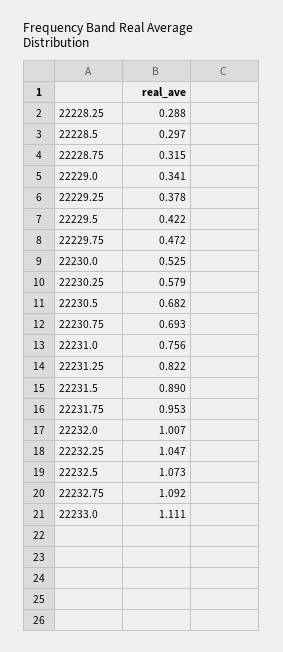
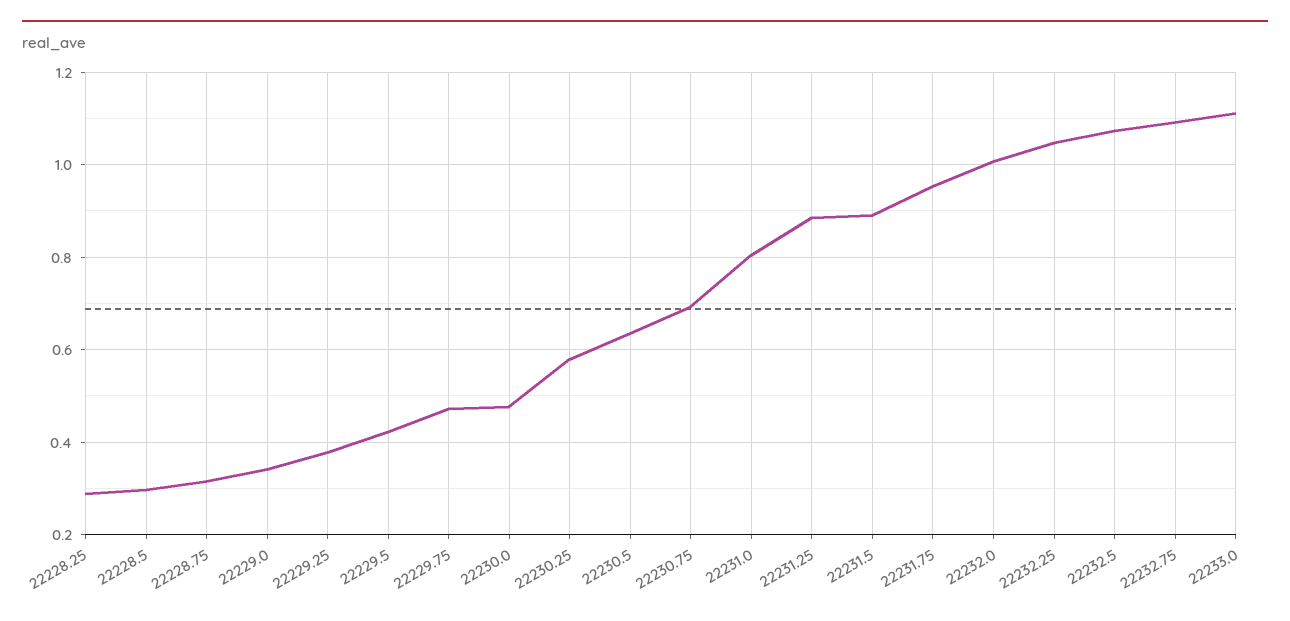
  {
    "22228.25": 0.288,
    "22228.5": 0.297,
    "22228.75": 0.315,
    "22229.0": 0.341,
    "22229.25": 0.378,
    "22229.5": 0.422,
    "22229.75": 0.472,
-   "22230.0": 0.525,
+   "22230.0": 0.48,
    "22230.25": 0.579,
-   "22230.5": 0.682,
+   "22230.5": 0.64,
    "22230.75": 0.693,
-   "22231.0": 0.756,
+   "22231.0": 0.8,
-   "22231.25": 0.822,
+   "22231.25": 0.88,
    "22231.5": 0.89,
    "22231.75": 0.953,
    "22232.0": 1.007,
    "22232.25": 1.047,
    "22232.5": 1.073,
    "22232.75": 1.092,
    "22233.0": 1.111
  }

